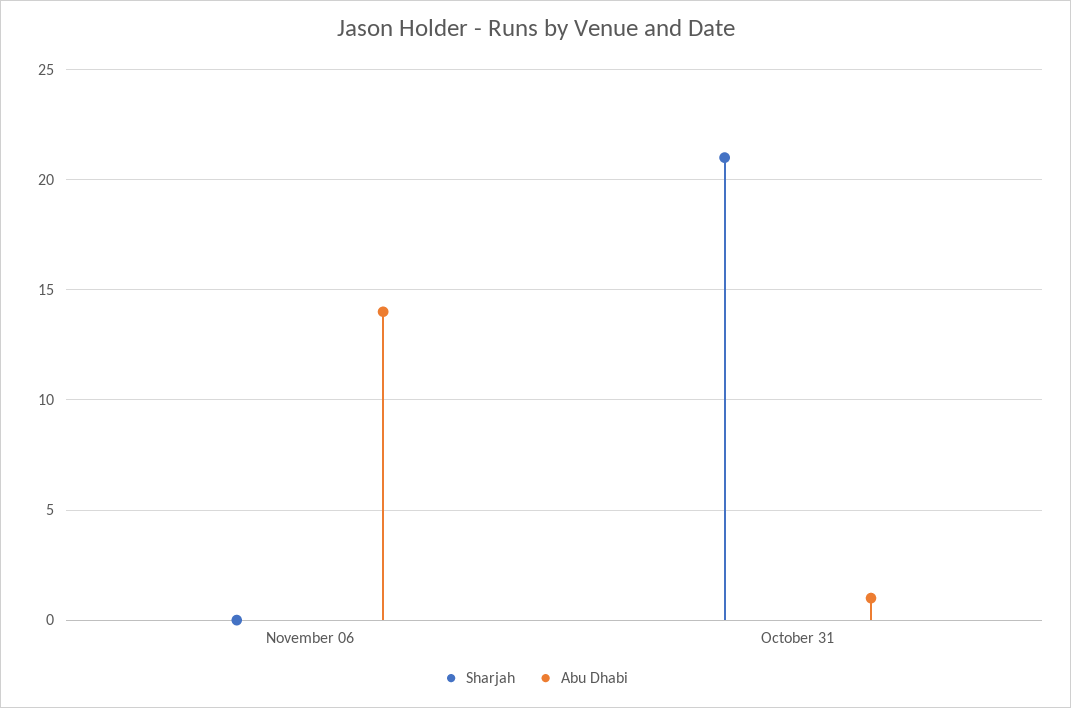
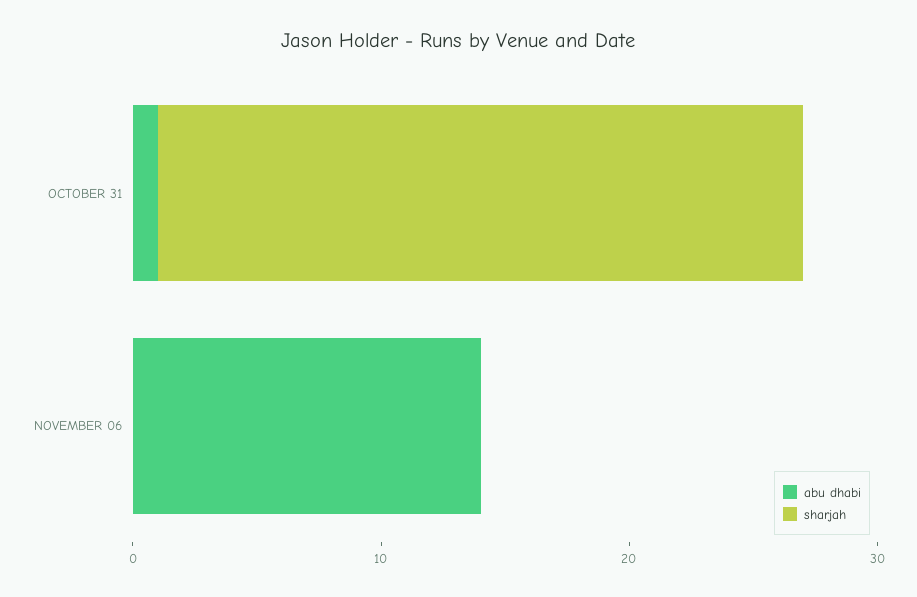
  {
    "Sharjah": {
      "November 06": 0,
-     "October 31": 21
+     "October 31": 26
    },
    "Abu Dhabi": {
      "November 06": 14,
      "October 31": 1
    }
  }

